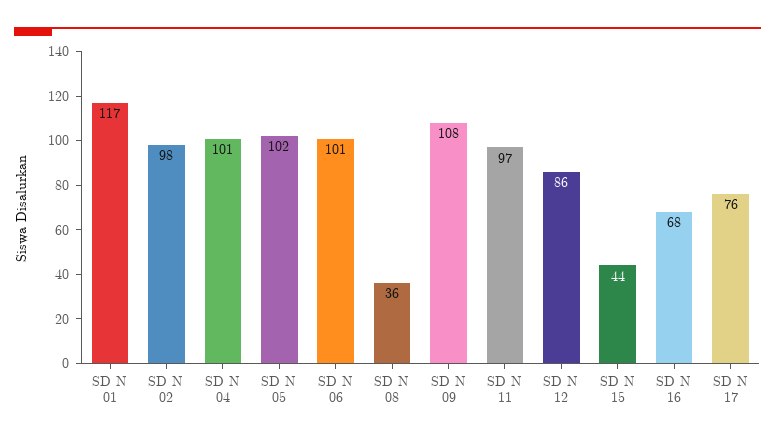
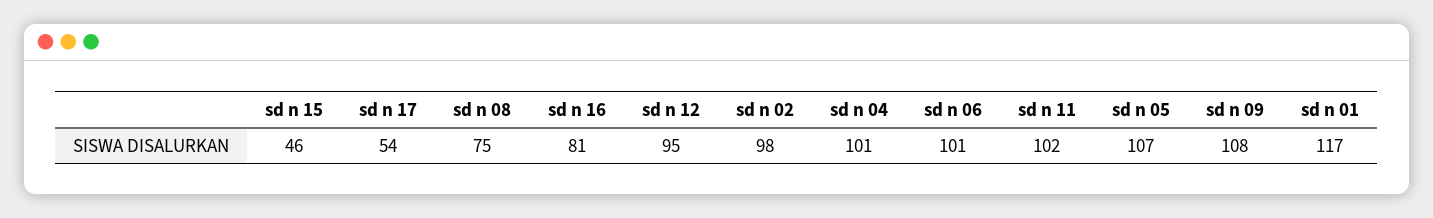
  {
    "SD N 01": 117,
    "SD N 02": 98,
    "SD N 04": 101,
-   "SD N 05": 102,
+   "SD N 05": 107,
    "SD N 06": 101,
-   "SD N 08": 36,
+   "SD N 08": 75,
    "SD N 09": 108,
-   "SD N 11": 97,
+   "SD N 11": 102,
-   "SD N 12": 86,
+   "SD N 12": 95,
-   "SD N 15": 44,
+   "SD N 15": 46,
-   "SD N 16": 68,
+   "SD N 16": 81,
-   "SD N 17": 76
+   "SD N 17": 54
  }

